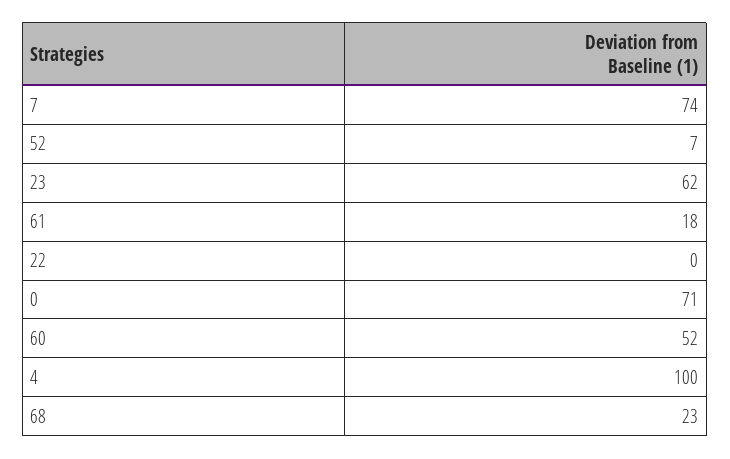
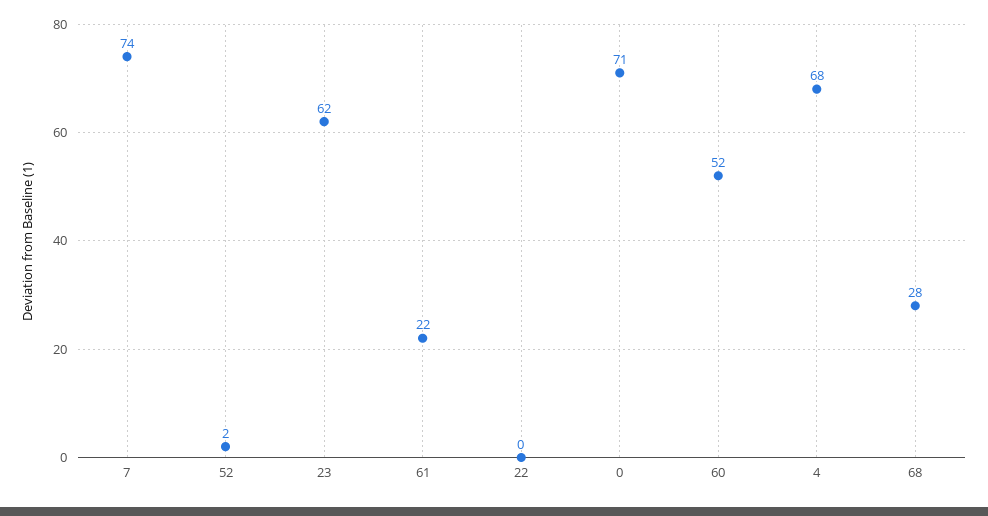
  {
    "7": 74,
-   "52": 7,
+   "52": 2,
    "23": 62,
-   "61": 18,
+   "61": 22,
    "22": 0,
    "0": 71,
    "60": 52,
-   "4": 100,
+   "4": 68,
-   "68": 23
+   "68": 28
  }

